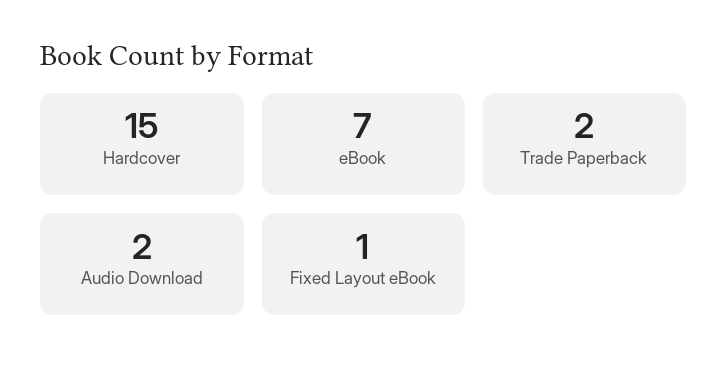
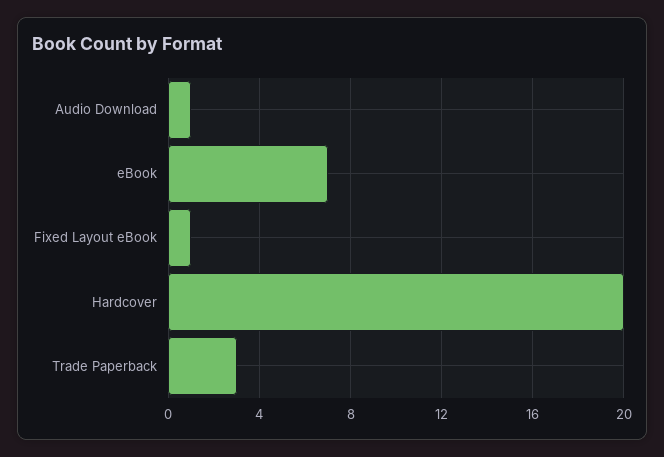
  {
-   "Hardcover": 15,
+   "Hardcover": 20,
    "eBook": 7,
-   "Trade Paperback": 2,
+   "Trade Paperback": 3,
-   "Audio Download": 2,
+   "Audio Download": 1,
    "Fixed Layout eBook": 1
  }

